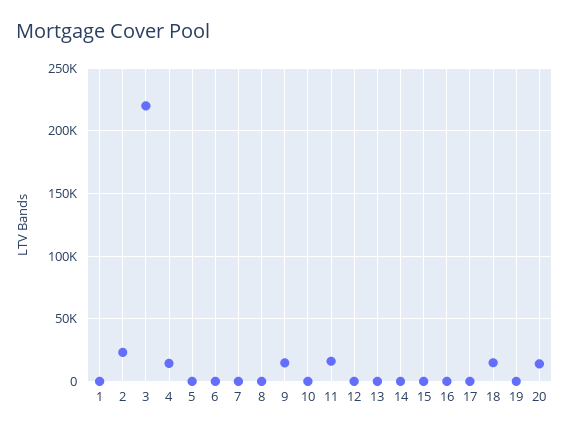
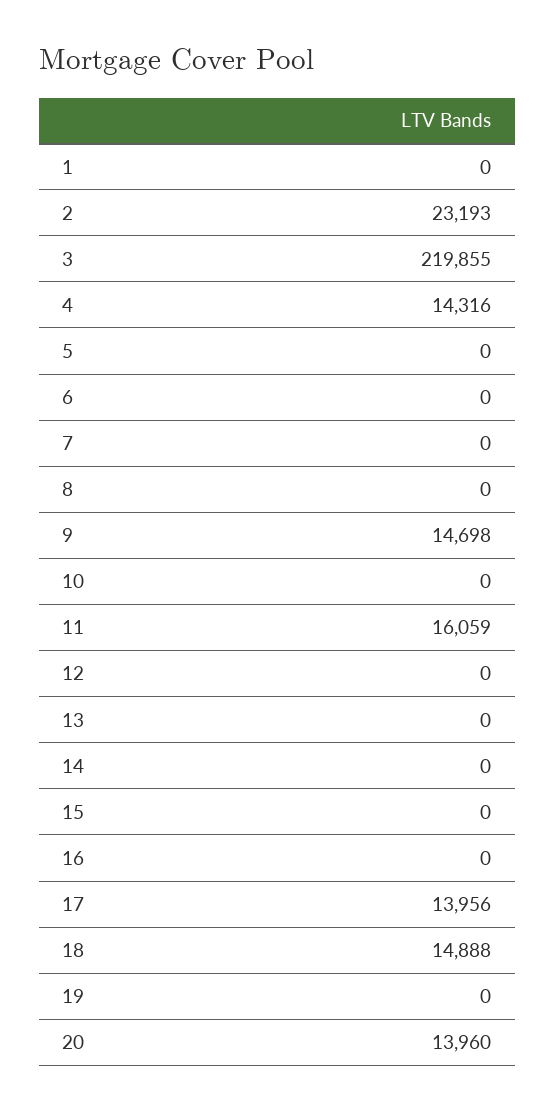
  {
    "1": 0,
    "2": 23193,
    "3": 219855,
    "4": 14316,
    "5": 0,
    "6": 0,
    "7": 0,
    "8": 0,
    "9": 14698,
    "10": 0,
    "11": 16059,
    "12": 0,
    "13": 0,
    "14": 0,
    "15": 0,
    "16": 0,
-   "17": 0,
+   "17": 13956,
    "18": 14888,
    "19": 0,
    "20": 13960
  }

